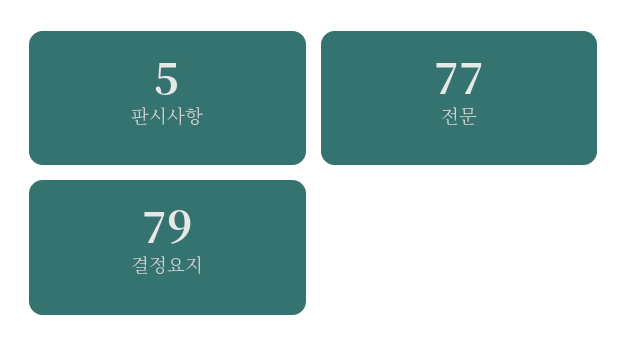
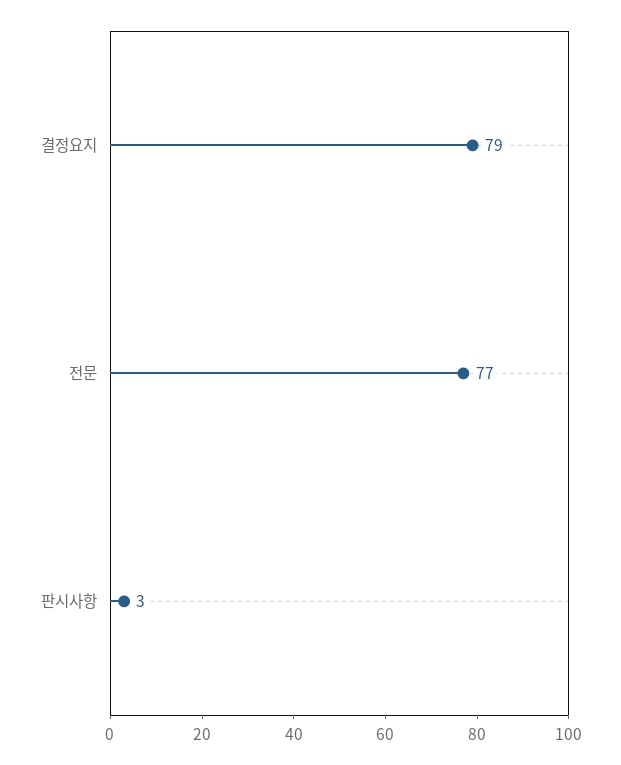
  {
-   "판시사항": 5,
+   "판시사항": 3,
    "전문": 77,
    "결정요지": 79
  }

